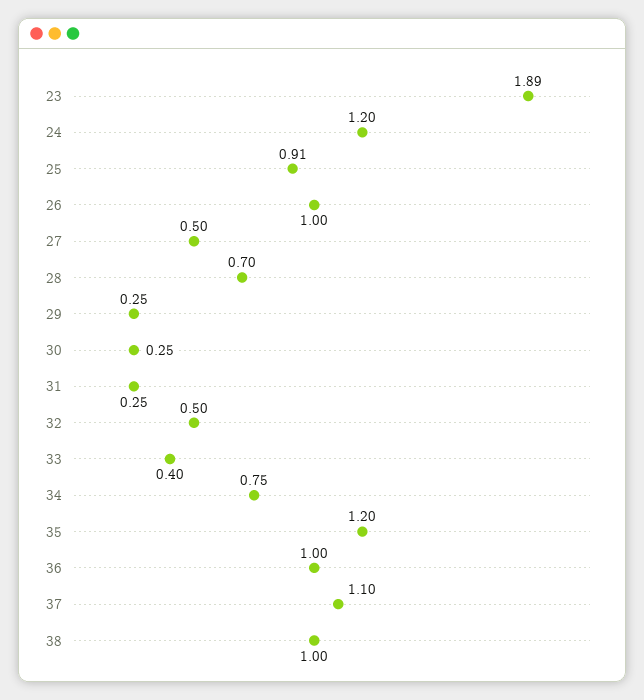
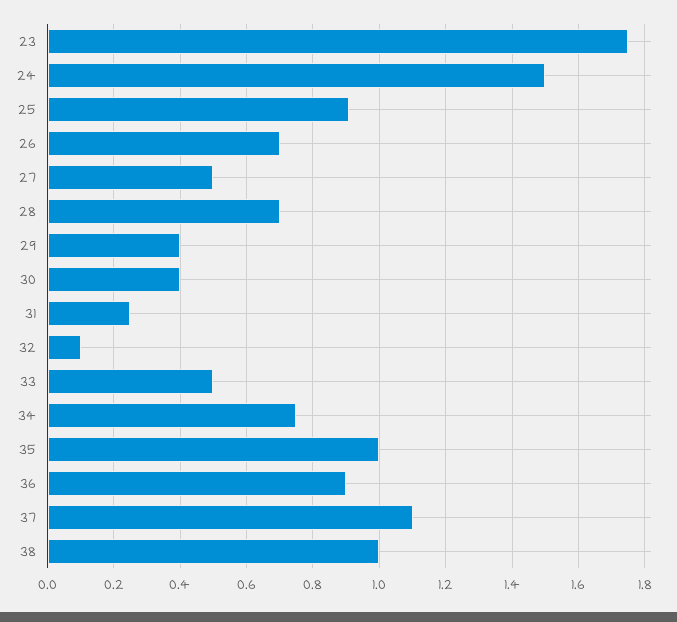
  {
-   "23": 1.89,
+   "23": 1.75,
-   "24": 1.2,
+   "24": 1.5,
    "25": 0.91,
-   "26": 1,
+   "26": 0.7,
    "27": 0.5,
    "28": 0.7,
-   "29": 0.25,
+   "29": 0.4,
-   "30": 0.25,
+   "30": 0.4,
    "31": 0.25,
-   "32": 0.5,
+   "32": 0.1,
-   "33": 0.4,
+   "33": 0.5,
    "34": 0.75,
-   "35": 1.2,
+   "35": 1,
-   "36": 1,
+   "36": 0.9,
    "37": 1.1,
    "38": 1
  }

